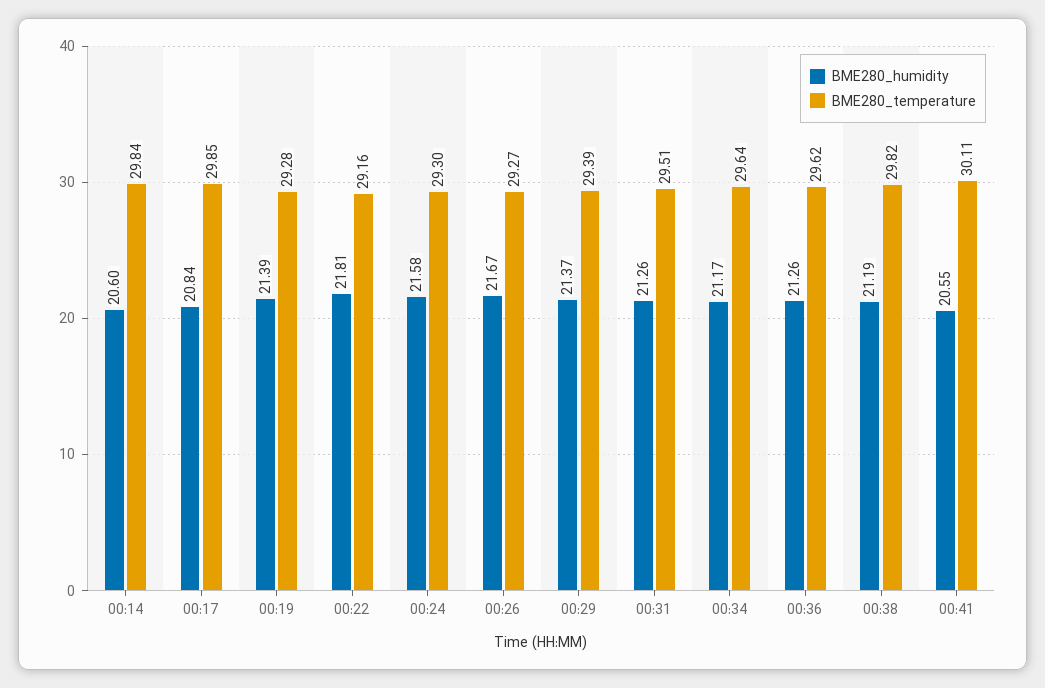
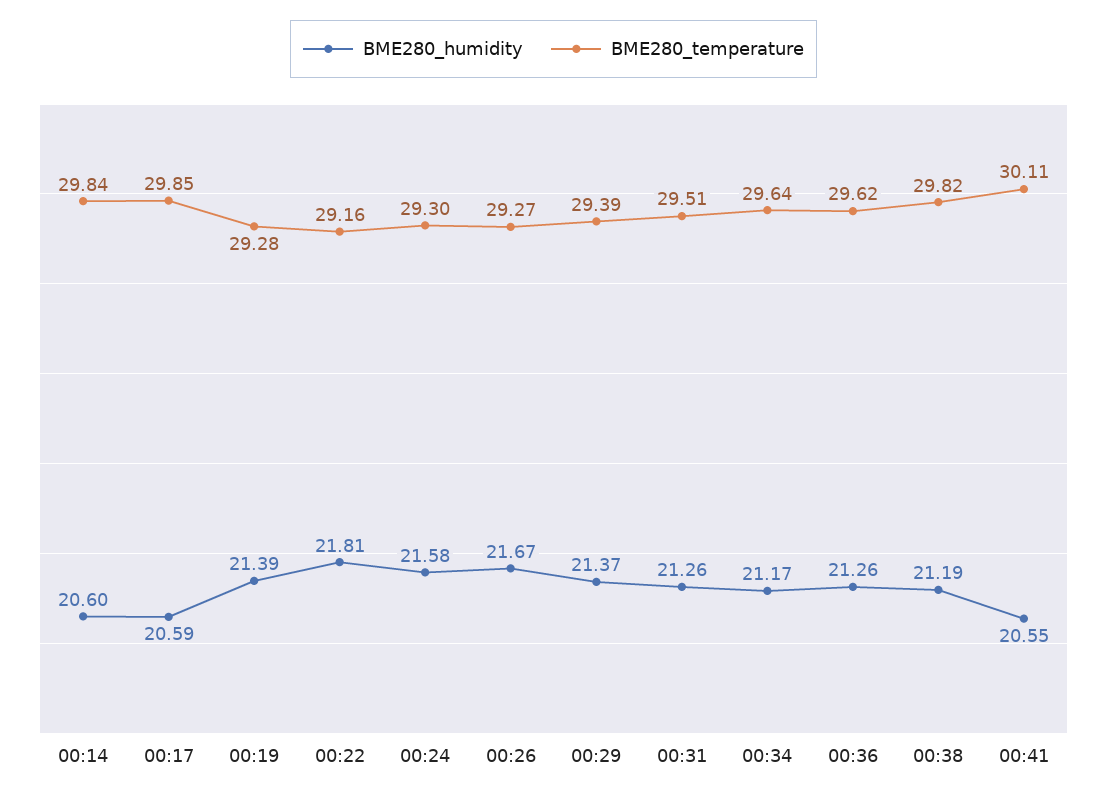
  {
    "BME280_humidity": {
      "00:14": 20.6,
-     "00:17": 20.84,
+     "00:17": 20.59,
      "00:19": 21.39,
      "00:22": 21.81,
      "00:24": 21.58,
      "00:26": 21.67,
      "00:29": 21.37,
      "00:31": 21.26,
      "00:34": 21.17,
      "00:36": 21.26,
      "00:38": 21.19,
      "00:41": 20.55
    },
    "BME280_temperature": {
      "00:14": 29.84,
      "00:17": 29.85,
      "00:19": 29.28,
      "00:22": 29.16,
      "00:24": 29.3,
      "00:26": 29.27,
      "00:29": 29.39,
      "00:31": 29.51,
      "00:34": 29.64,
      "00:36": 29.62,
      "00:38": 29.82,
      "00:41": 30.11
    }
  }

